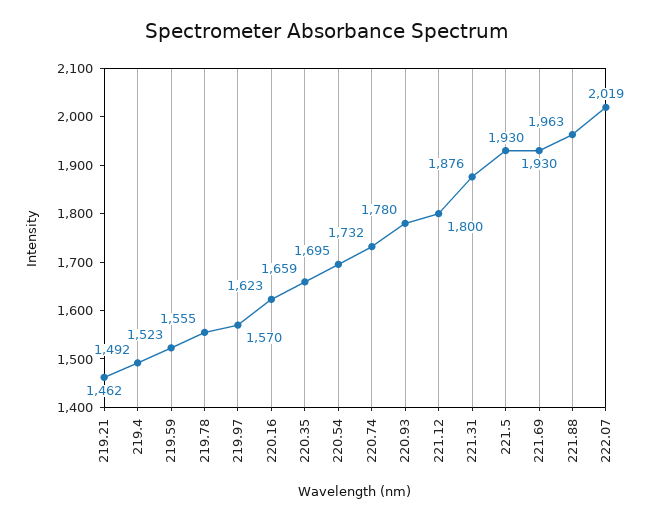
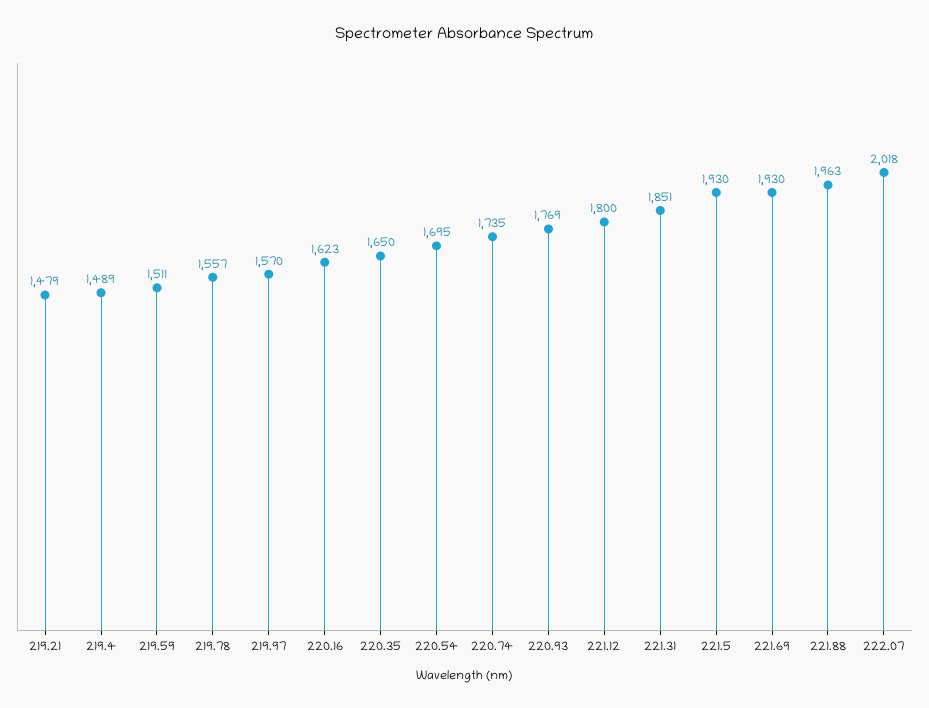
  {
-   "219.21": 1462,
+   "219.21": 1479,
-   "219.4": 1492,
+   "219.4": 1489,
-   "219.59": 1523,
+   "219.59": 1511,
-   "219.78": 1555,
+   "219.78": 1557,
    "219.97": 1570,
    "220.16": 1623,
-   "220.35": 1659,
+   "220.35": 1650,
    "220.54": 1695,
-   "220.74": 1732,
+   "220.74": 1735,
-   "220.93": 1780,
+   "220.93": 1769,
    "221.12": 1800,
-   "221.31": 1876,
+   "221.31": 1851,
    "221.5": 1930,
    "221.69": 1930,
    "221.88": 1963,
-   "222.07": 2019
+   "222.07": 2018
  }

